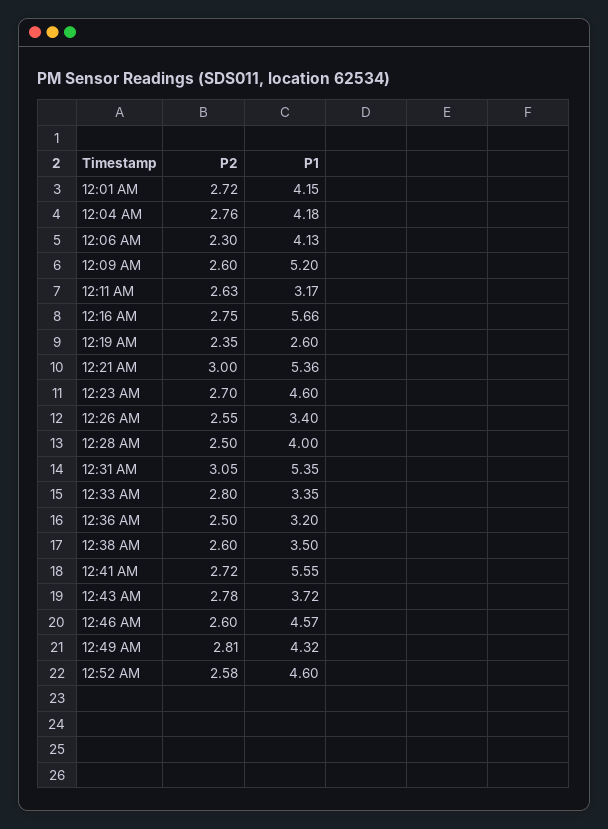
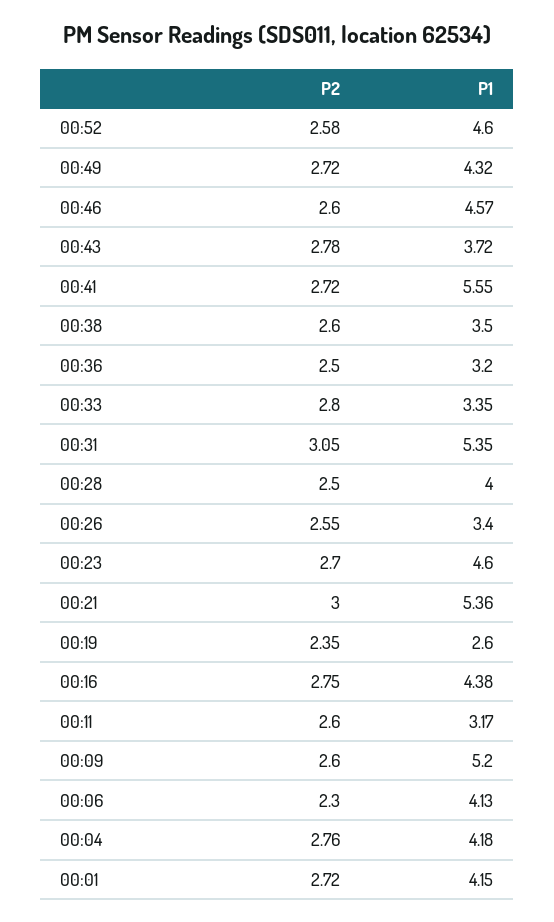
  {
    "P2": {
      "12:01 AM": 2.72,
      "12:04 AM": 2.76,
      "12:06 AM": 2.3,
      "12:09 AM": 2.6,
-     "12:11 AM": 2.63,
+     "12:11 AM": 2.6,
      "12:16 AM": 2.75,
      "12:19 AM": 2.35,
      "12:21 AM": 3,
      "12:23 AM": 2.7,
      "12:26 AM": 2.55,
      "12:28 AM": 2.5,
      "12:31 AM": 3.05,
      "12:33 AM": 2.8,
      "12:36 AM": 2.5,
      "12:38 AM": 2.6,
      "12:41 AM": 2.72,
      "12:43 AM": 2.78,
      "12:46 AM": 2.6,
-     "12:49 AM": 2.81,
+     "12:49 AM": 2.72,
      "12:52 AM": 2.58
    },
    "P1": {
      "12:01 AM": 4.15,
      "12:04 AM": 4.18,
      "12:06 AM": 4.13,
      "12:09 AM": 5.2,
      "12:11 AM": 3.17,
-     "12:16 AM": 5.66,
+     "12:16 AM": 4.38,
      "12:19 AM": 2.6,
      "12:21 AM": 5.36,
      "12:23 AM": 4.6,
      "12:26 AM": 3.4,
      "12:28 AM": 4,
      "12:31 AM": 5.35,
      "12:33 AM": 3.35,
      "12:36 AM": 3.2,
      "12:38 AM": 3.5,
      "12:41 AM": 5.55,
      "12:43 AM": 3.72,
      "12:46 AM": 4.57,
      "12:49 AM": 4.32,
      "12:52 AM": 4.6
    }
  }

